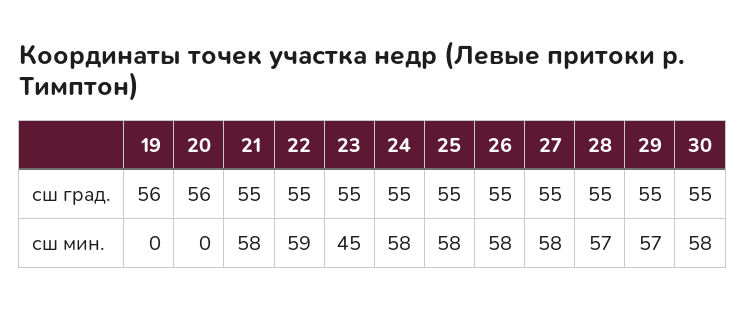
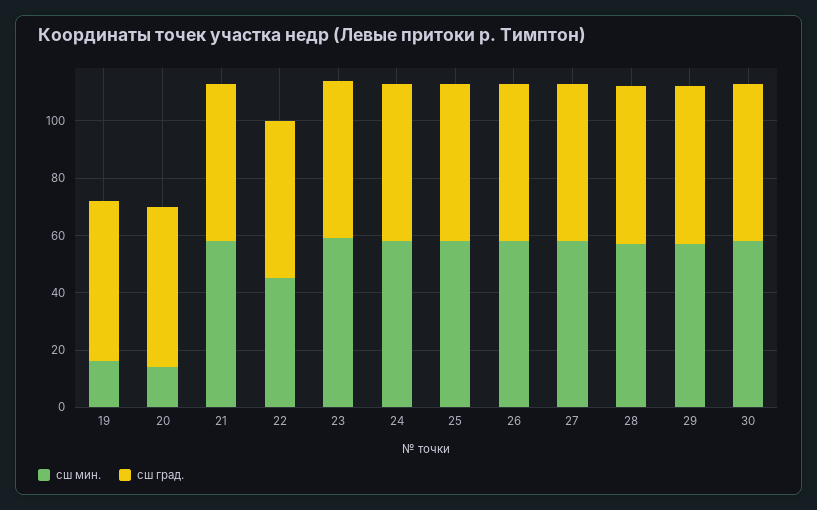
  {
    "сш град.": {
      "19": 56,
      "20": 56,
      "21": 55,
      "22": 55,
      "23": 55,
      "24": 55,
      "25": 55,
      "26": 55,
      "27": 55,
      "28": 55,
      "29": 55,
      "30": 55
    },
    "сш мин.": {
-     "19": 0,
+     "19": 15,
-     "20": 0,
+     "20": 15,
      "21": 58,
-     "22": 59,
+     "22": 45,
-     "23": 45,
+     "23": 60,
      "24": 58,
      "25": 58,
      "26": 58,
      "27": 58,
      "28": 57,
      "29": 57,
      "30": 58
    }
  }

